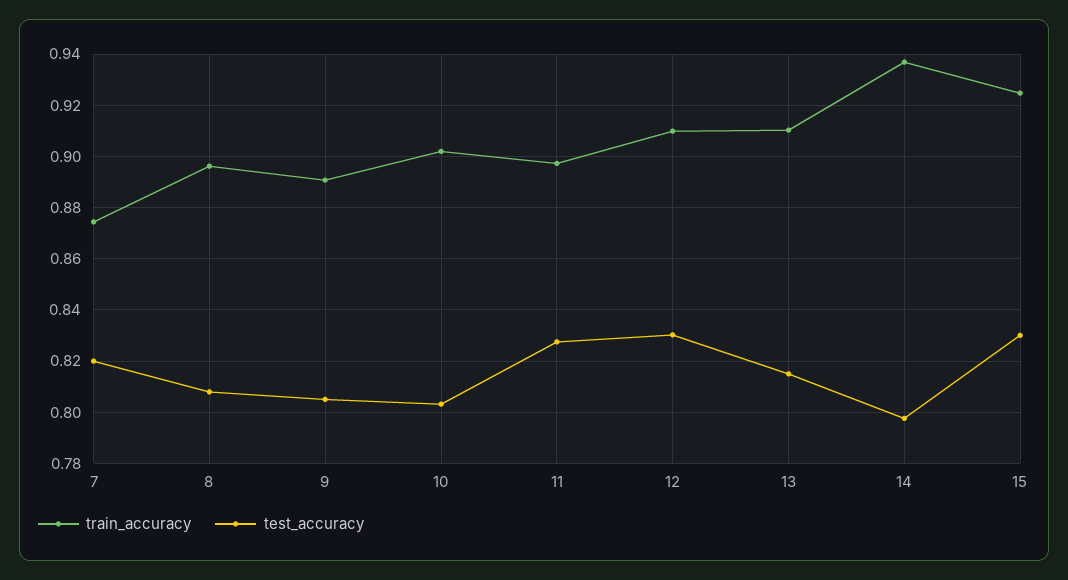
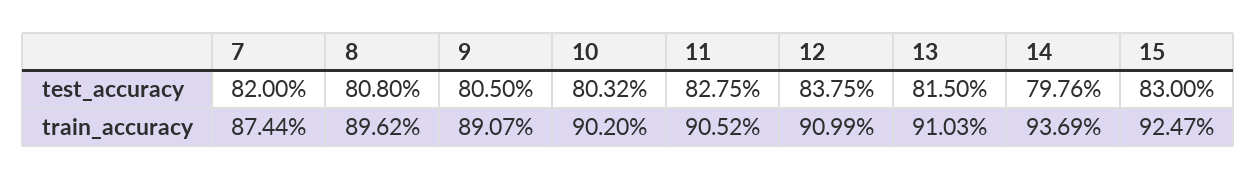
  {
    "train_accuracy": {
      "7": 0.8744,
      "8": 0.8962,
      "9": 0.8907,
      "10": 0.902,
-     "11": 0.8975,
+     "11": 0.9052,
      "12": 0.9099,
      "13": 0.9103,
      "14": 0.9369,
      "15": 0.9247
    },
    "test_accuracy": {
      "7": 0.82,
      "8": 0.808,
      "9": 0.805,
      "10": 0.8032,
      "11": 0.8275,
-     "12": 0.83,
+     "12": 0.8375,
      "13": 0.815,
      "14": 0.7976,
      "15": 0.83
    }
  }

